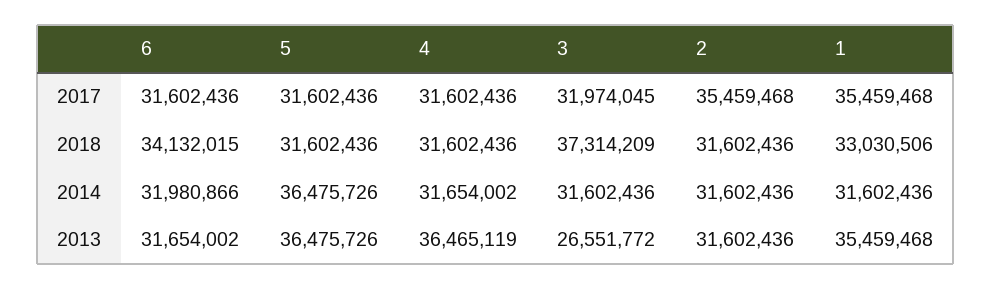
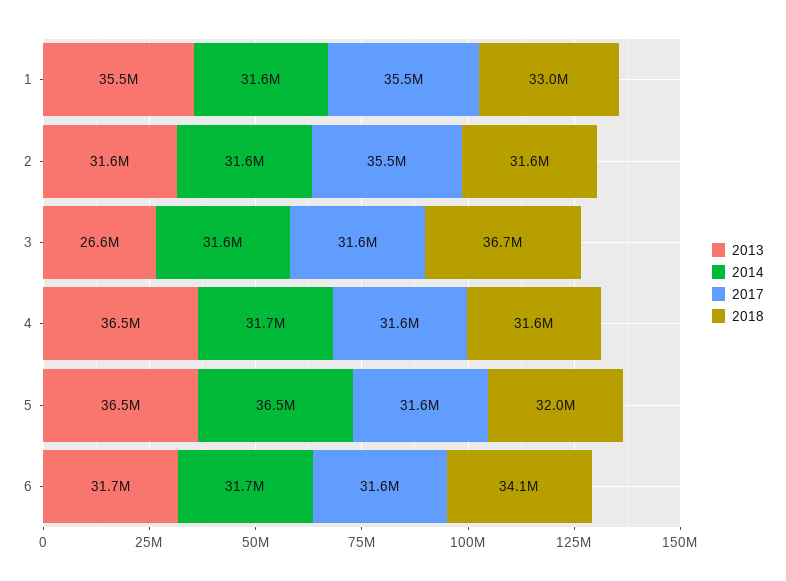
  {
    "2017": {
      "6": 31602436,
      "5": 31602436,
      "4": 31602436,
-     "3": 31974045,
+     "3": 31600000,
      "2": 35459468,
      "1": 35459468
    },
    "2018": {
      "6": 34132015,
-     "5": 31602436,
+     "5": 32000000,
      "4": 31602436,
-     "3": 37314209,
+     "3": 36700000,
      "2": 31602436,
      "1": 33030506
    },
    "2014": {
-     "6": 31980866,
+     "6": 31700000,
      "5": 36475726,
      "4": 31654002,
      "3": 31602436,
      "2": 31602436,
      "1": 31602436
    },
    "2013": {
      "6": 31654002,
      "5": 36475726,
      "4": 36465119,
      "3": 26551772,
      "2": 31602436,
      "1": 35459468
    }
  }

